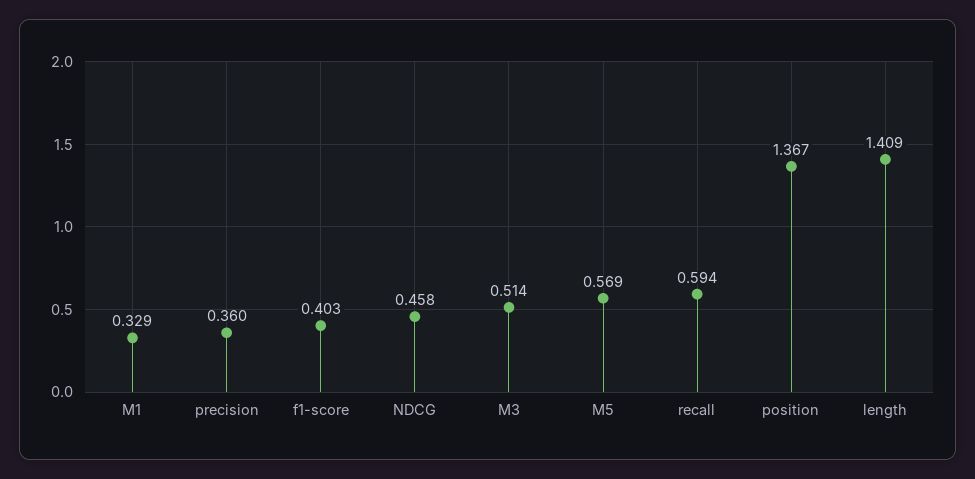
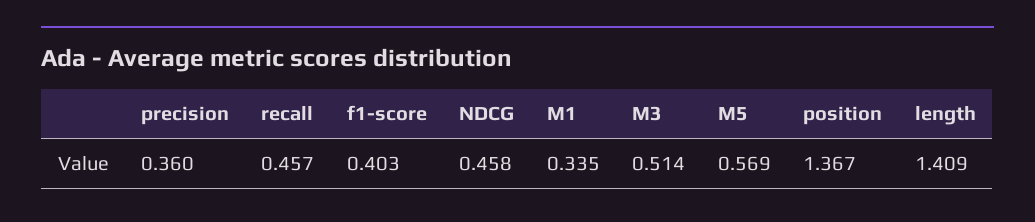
  {
-   "M1": 0.329,
+   "M1": 0.335,
    "precision": 0.36,
    "f1-score": 0.403,
    "NDCG": 0.458,
    "M3": 0.514,
    "M5": 0.569,
-   "recall": 0.594,
+   "recall": 0.457,
    "position": 1.367,
    "length": 1.409
  }

